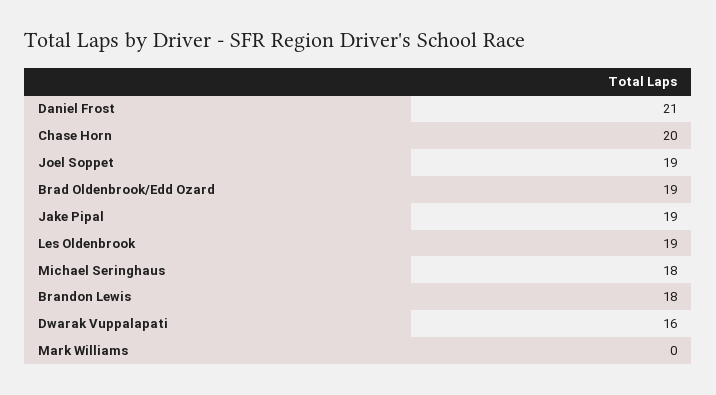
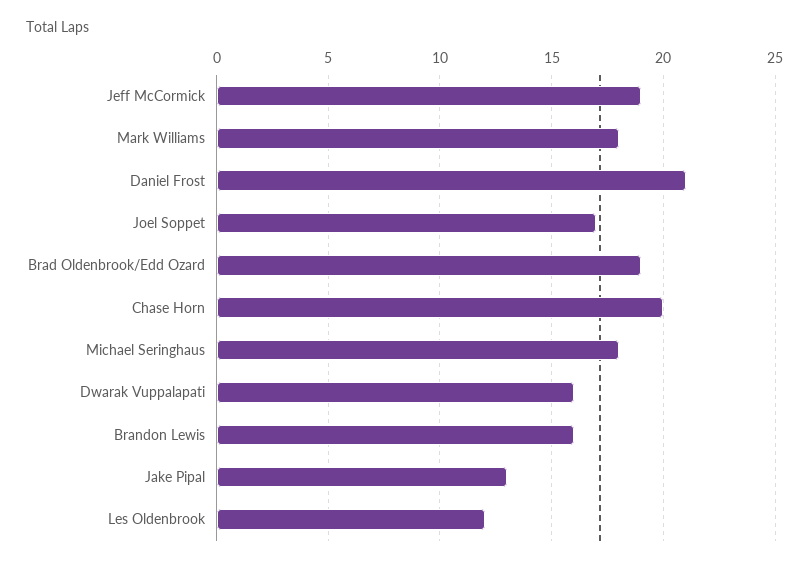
  {
    "Daniel Frost": 21,
    "Chase Horn": 20,
-   "Joel Soppet": 19,
+   "Joel Soppet": 17,
    "Brad Oldenbrook/Edd Ozard": 19,
-   "Jake Pipal": 19,
+   "Jake Pipal": 13,
-   "Les Oldenbrook": 19,
+   "Les Oldenbrook": 12,
    "Michael Seringhaus": 18,
-   "Brandon Lewis": 18,
+   "Brandon Lewis": 16,
    "Dwarak Vuppalapati": 16,
-   "Mark Williams": 0
+   "Mark Williams": 18,
+   "Jeff McCormick": 19
  }

